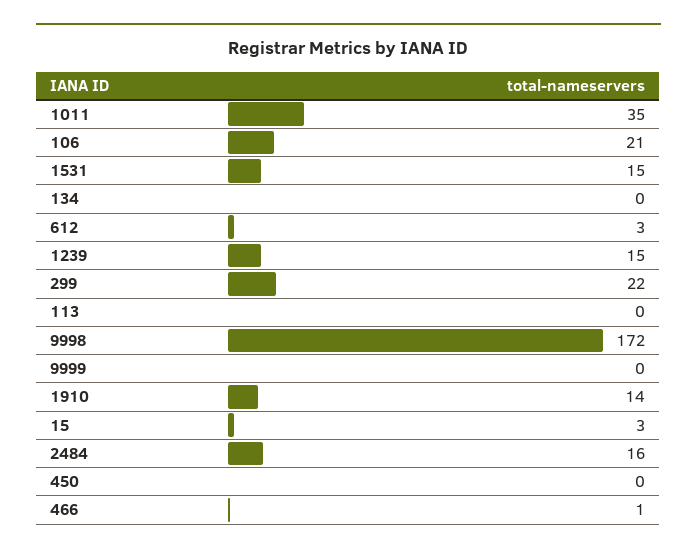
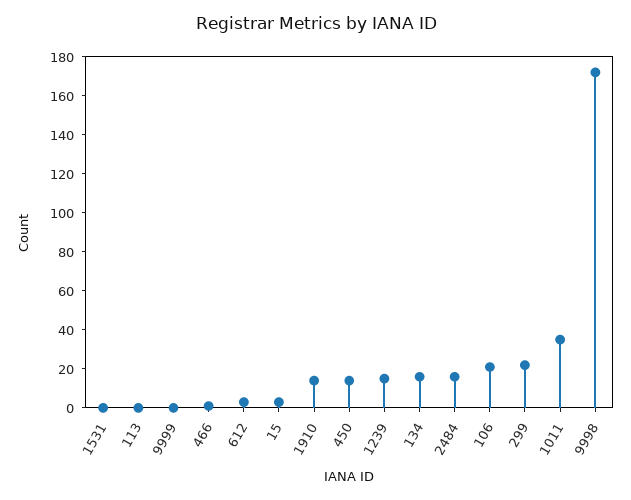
  {
    "1011": 35,
    "106": 21,
-   "1531": 15,
+   "1531": 0,
-   "134": 0,
+   "134": 15,
    "612": 3,
    "1239": 15,
    "299": 22,
    "113": 0,
    "9998": 172,
    "9999": 0,
    "1910": 14,
    "15": 3,
    "2484": 16,
-   "450": 0,
+   "450": 15,
    "466": 1
  }

